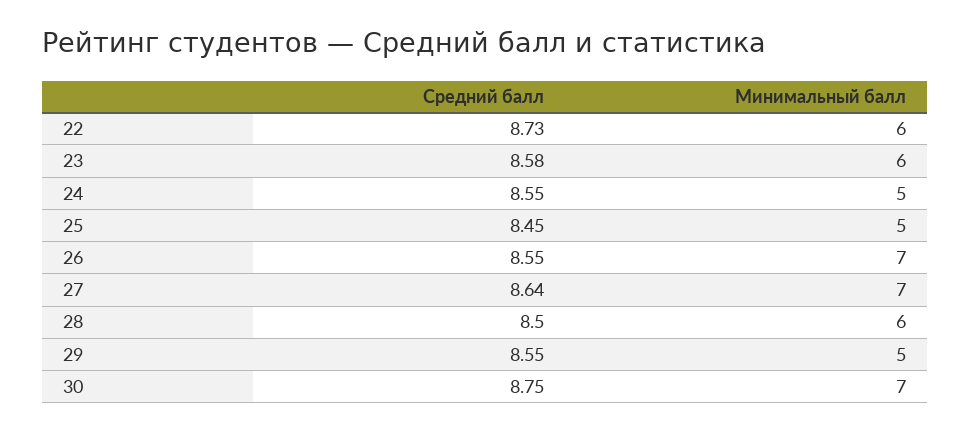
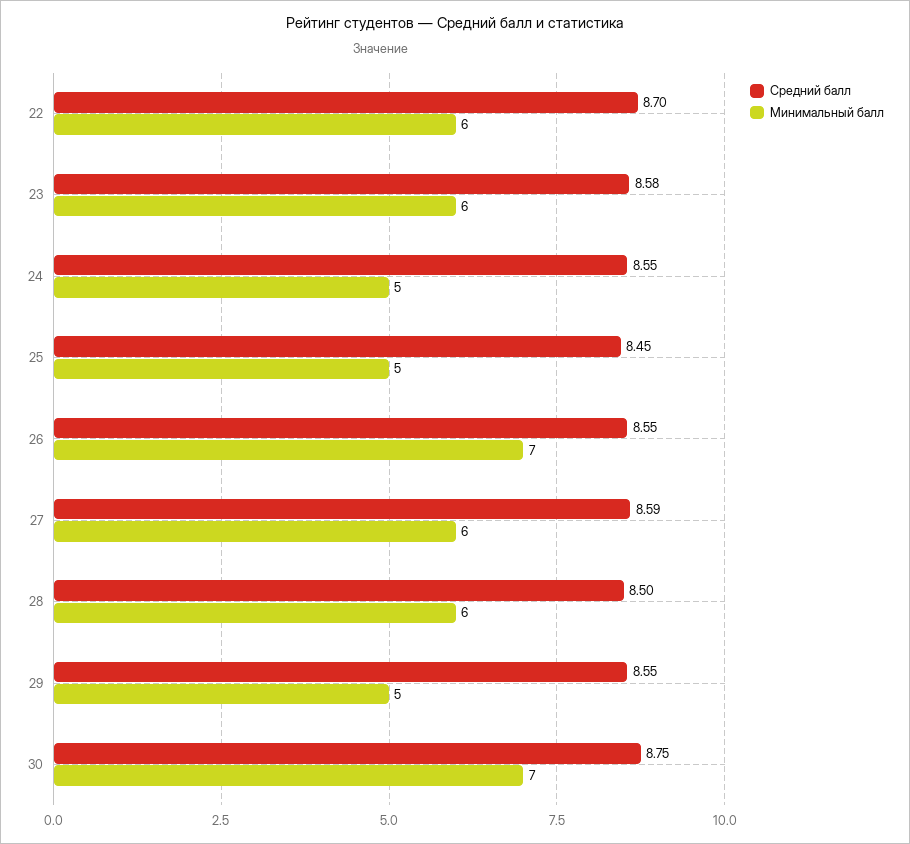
  {
    "Средний балл": {
-     "22": 8.73,
+     "22": 8.7,
      "23": 8.58,
      "24": 8.55,
      "25": 8.45,
      "26": 8.55,
-     "27": 8.64,
+     "27": 8.59,
      "28": 8.5,
      "29": 8.55,
      "30": 8.75
    },
    "Минимальный балл": {
      "22": 6,
      "23": 6,
      "24": 5,
      "25": 5,
      "26": 7,
-     "27": 7,
+     "27": 6,
      "28": 6,
      "29": 5,
      "30": 7
    }
  }

